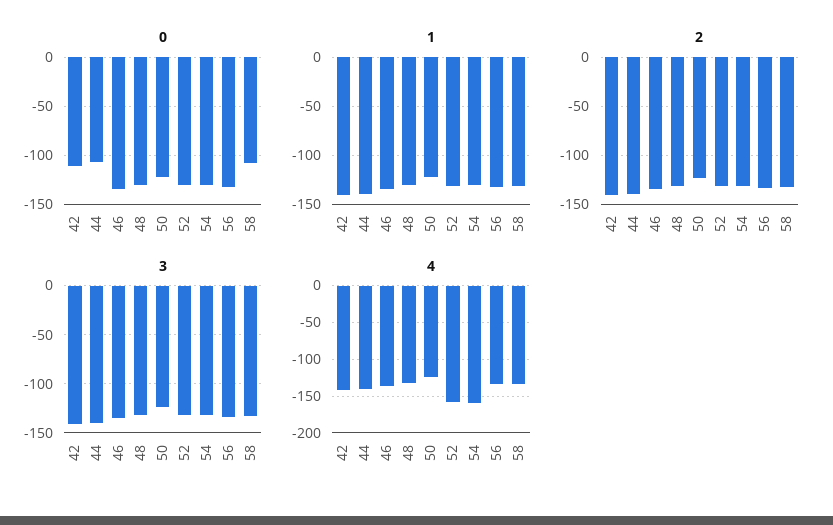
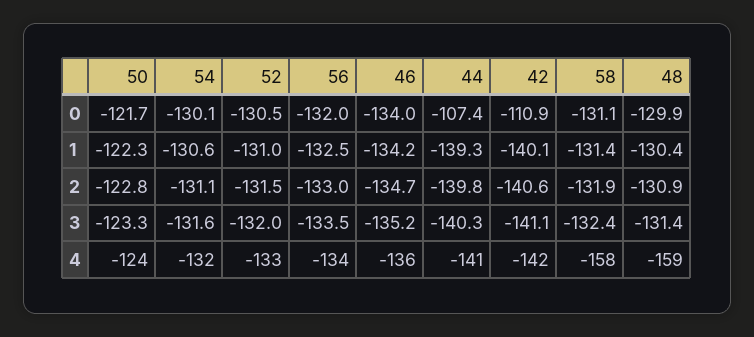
  {
    "0": {
      "42": -110.9,
      "44": -107.4,
      "46": -134,
      "48": -129.9,
      "50": -121.7,
      "52": -130.5,
      "54": -130.1,
      "56": -132,
-     "58": -110
+     "58": -131.1
    },
    "1": {
      "42": -140.1,
      "44": -139.3,
      "46": -134.2,
      "48": -130.4,
      "50": -122.3,
      "52": -131,
      "54": -130.6,
      "56": -132.5,
      "58": -131.4
    },
    "2": {
      "42": -140.6,
      "44": -139.8,
      "46": -134.7,
      "48": -130.9,
      "50": -122.8,
      "52": -131.5,
      "54": -131.1,
      "56": -133,
      "58": -131.9
    },
    "3": {
      "42": -141.1,
      "44": -140.3,
      "46": -135.2,
      "48": -131.4,
      "50": -123.3,
      "52": -132,
      "54": -131.6,
      "56": -133.5,
      "58": -132.4
    },
    "4": {
      "42": -142,
      "44": -141,
      "46": -136,
-     "48": -130,
+     "48": -159,
      "50": -124,
-     "52": -160,
+     "52": -133,
-     "54": -160,
+     "54": -132,
      "56": -134,
-     "58": -130
+     "58": -158
    }
  }

